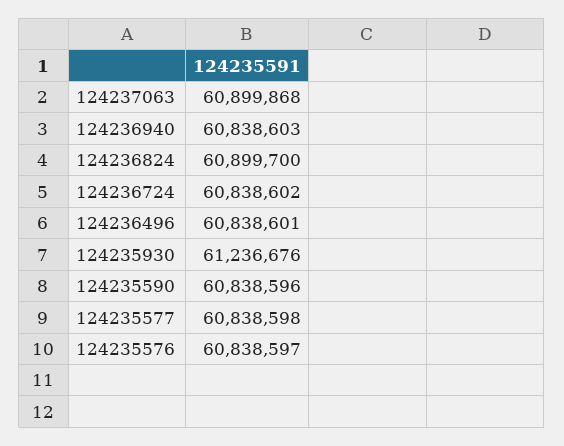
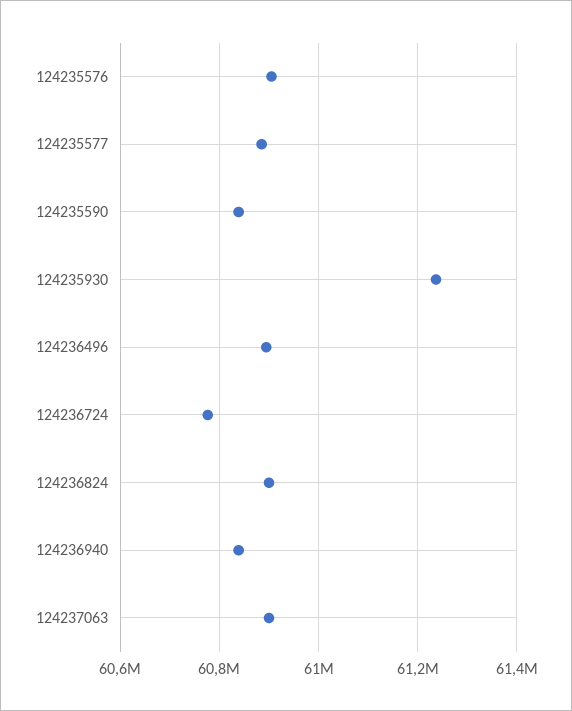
  {
    "124237063": 60899868,
    "124236940": 60838603,
    "124236824": 60899700,
-   "124236724": 60838602,
+   "124236724": 60780000,
-   "124236496": 60838601,
+   "124236496": 60900000,
    "124235930": 61236676,
    "124235590": 60838596,
-   "124235577": 60838598,
+   "124235577": 60880000,
-   "124235576": 60838597
+   "124235576": 60900000
  }

